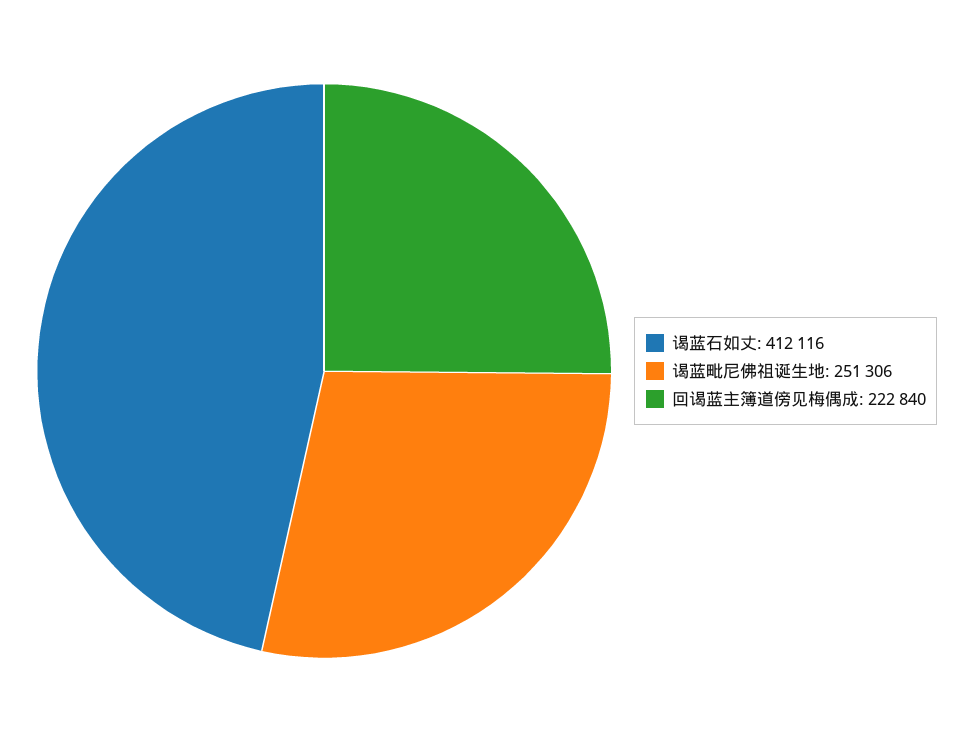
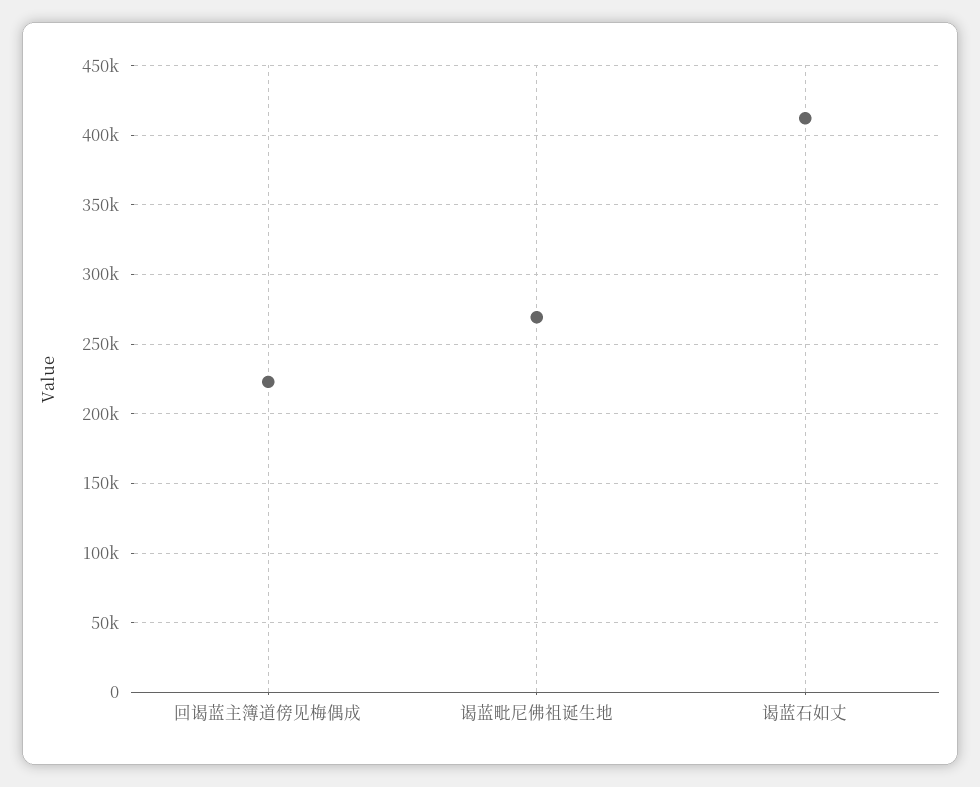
  {
    "谒蓝石如丈": 412116,
-   "谒蓝毗尼佛祖诞生地": 251306,
+   "谒蓝毗尼佛祖诞生地": 270000,
    "回谒蓝主簿道傍见梅偶成": 222840
  }

